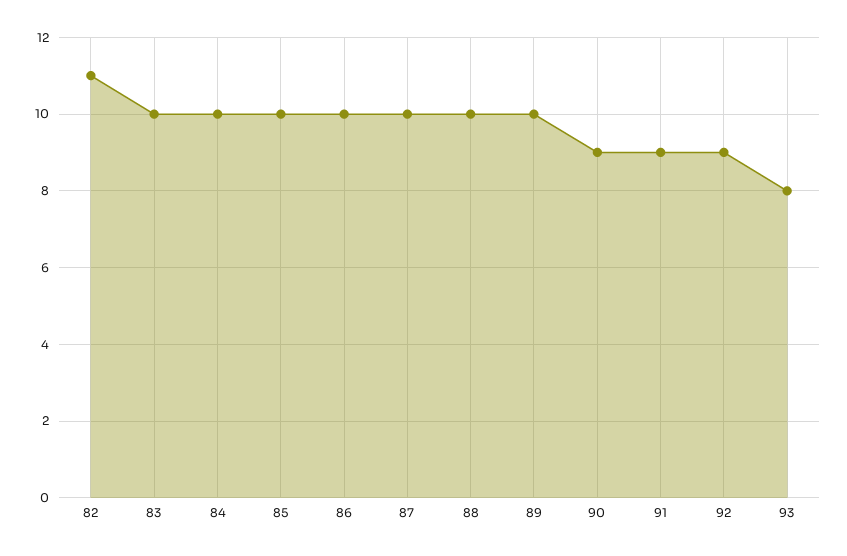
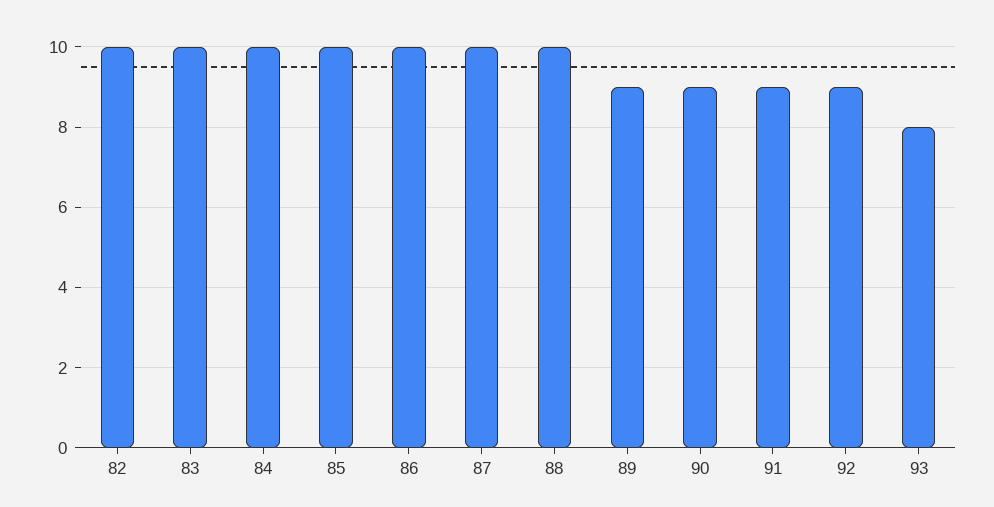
  {
-   "82": 11,
+   "82": 10,
    "83": 10,
    "84": 10,
    "85": 10,
    "86": 10,
    "87": 10,
    "88": 10,
-   "89": 10,
+   "89": 9,
    "90": 9,
    "91": 9,
    "92": 9,
    "93": 8
  }

